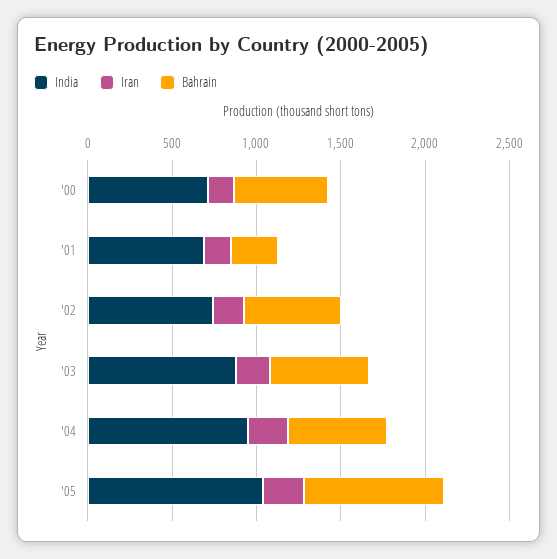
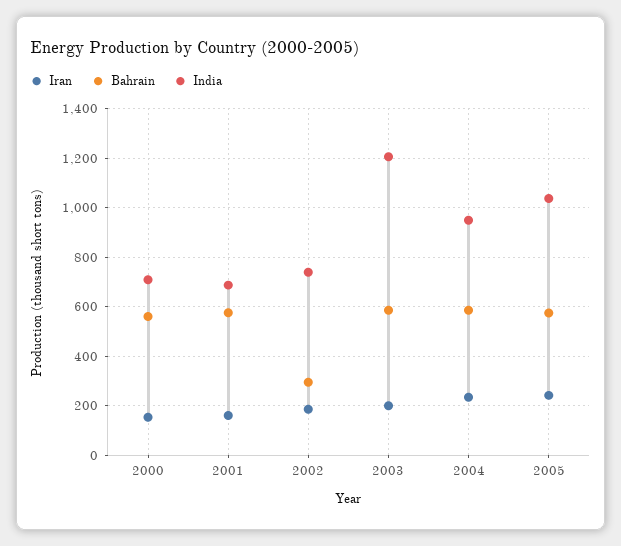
  {
    "India": {
      "'00": 700,
      "'01": 700,
      "'02": 750,
-     "'03": 900,
+     "'03": 1200,
      "'04": 950,
      "'05": 1050
    },
    "Iran": {
      "'00": 150,
      "'01": 150,
      "'02": 175,
      "'03": 200,
      "'04": 225,
      "'05": 250
    },
    "Bahrain": {
      "'00": 550,
-     "'01": 300,
+     "'01": 575,
-     "'02": 600,
+     "'02": 300,
      "'03": 575,
      "'04": 575,
-     "'05": 800
+     "'05": 575
    }
  }

